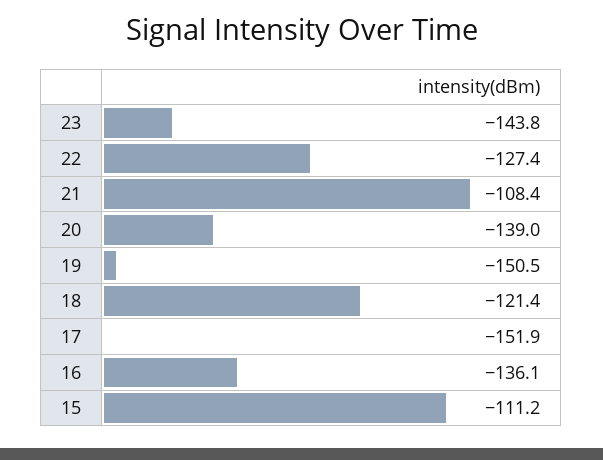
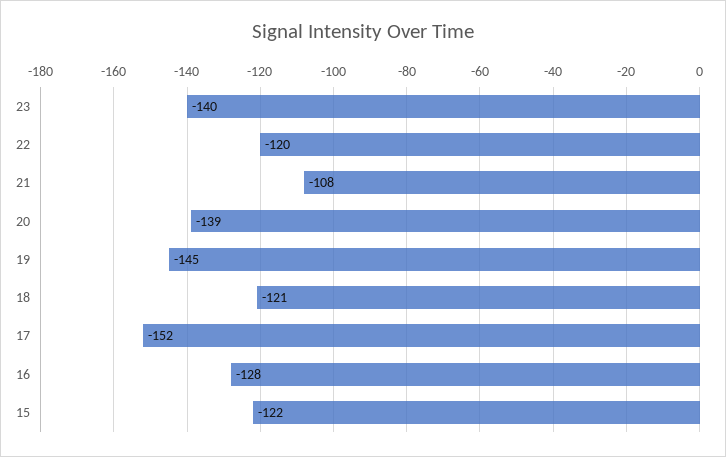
  {
-   "23": -143.8,
+   "23": -140,
-   "22": -127.4,
+   "22": -120,
    "21": -108.4,
    "20": -139,
-   "19": -150.5,
+   "19": -145,
    "18": -121.4,
    "17": -151.9,
-   "16": -136.1,
+   "16": -128,
-   "15": -111.2
+   "15": -122
  }

